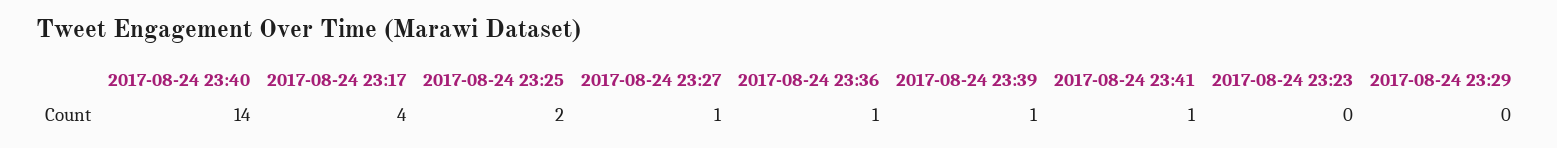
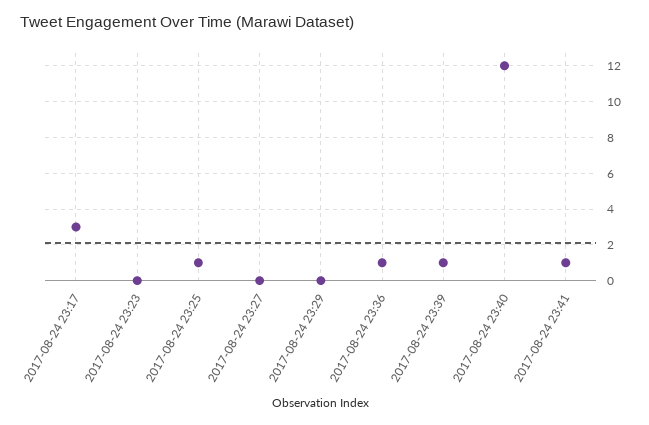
  {
-   "2017-08-24 23:40": 14,
+   "2017-08-24 23:40": 12,
-   "2017-08-24 23:17": 4,
+   "2017-08-24 23:17": 3,
-   "2017-08-24 23:25": 2,
+   "2017-08-24 23:25": 1,
-   "2017-08-24 23:27": 1,
+   "2017-08-24 23:27": 0,
    "2017-08-24 23:36": 1,
    "2017-08-24 23:39": 1,
    "2017-08-24 23:41": 1,
    "2017-08-24 23:23": 0,
    "2017-08-24 23:29": 0
  }

